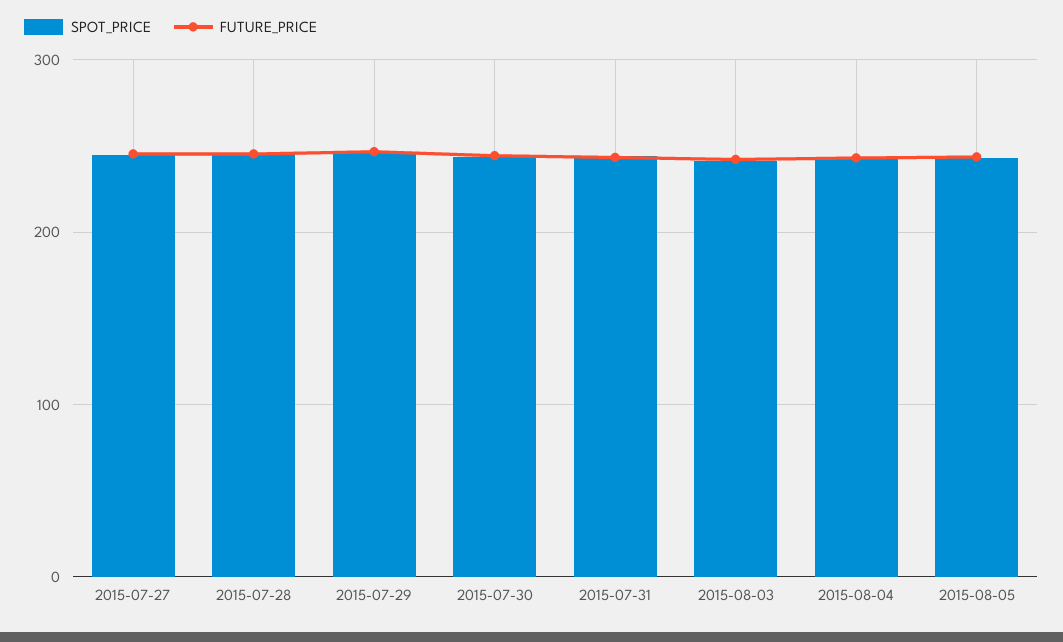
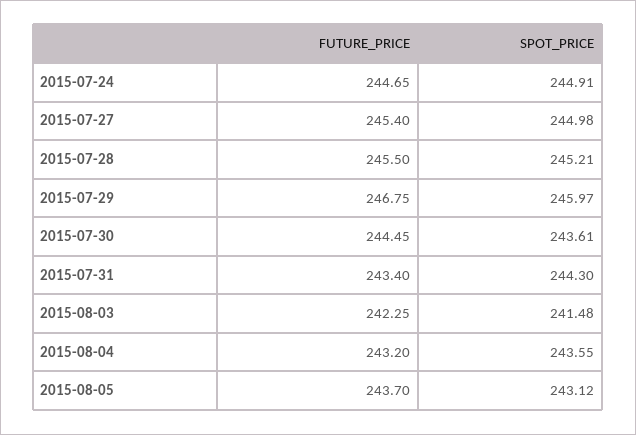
  {
    "SPOT_PRICE": {
      "2015-07-27": 244.98,
      "2015-07-28": 245.21,
      "2015-07-29": 245.97,
      "2015-07-30": 243.61,
      "2015-07-31": 244.3,
      "2015-08-03": 241.48,
      "2015-08-04": 243.55,
-     "2015-08-05": 243.12
+     "2015-08-05": 243.12,
+     "2015-07-24": 244.91
    },
    "FUTURE_PRICE": {
      "2015-07-27": 245.4,
      "2015-07-28": 245.5,
      "2015-07-29": 246.75,
      "2015-07-30": 244.45,
      "2015-07-31": 243.4,
      "2015-08-03": 242.25,
      "2015-08-04": 243.2,
-     "2015-08-05": 243.7
+     "2015-08-05": 243.7,
+     "2015-07-24": 244.65
    }
  }

